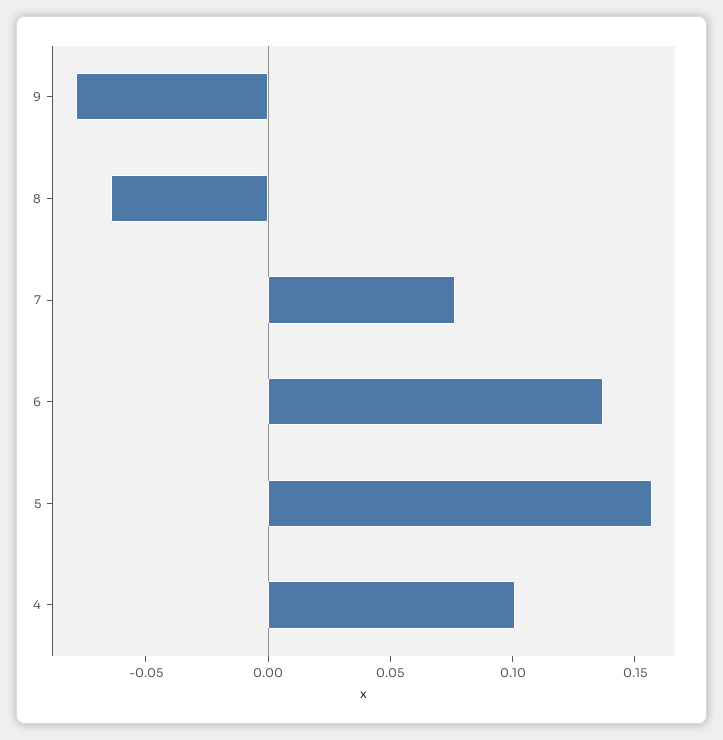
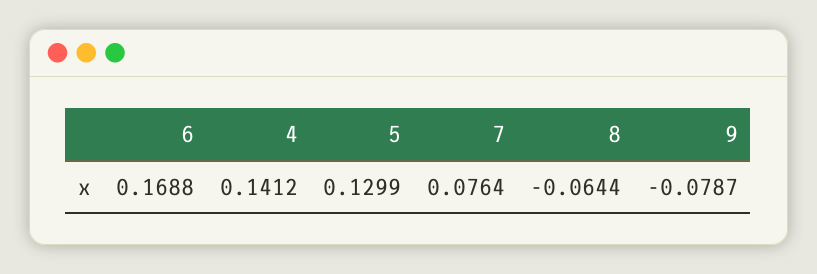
  {
    "9": -0.0787,
    "8": -0.0644,
    "7": 0.0764,
-   "6": 0.14,
+   "6": 0.1688,
-   "5": 0.16,
+   "5": 0.1299,
-   "4": 0.1
+   "4": 0.1412
  }

